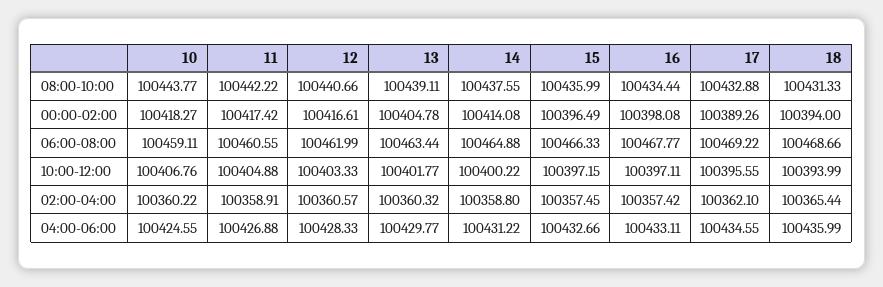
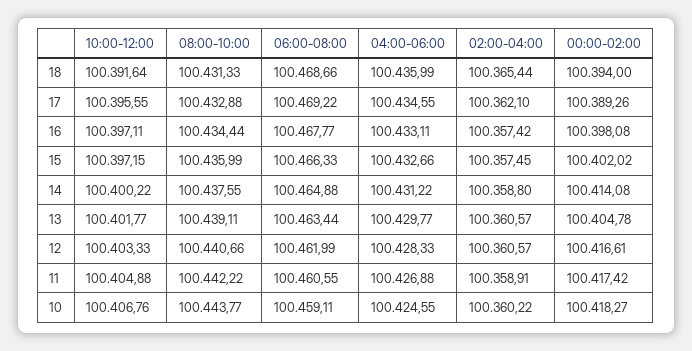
  {
    "10": {
      "08:00-10:00": 100443.77,
      "00:00-02:00": 100418.27,
      "06:00-08:00": 100459.11,
      "10:00-12:00": 100406.76,
      "02:00-04:00": 100360.22,
      "04:00-06:00": 100424.55
    },
    "11": {
      "08:00-10:00": 100442.22,
      "00:00-02:00": 100417.42,
      "06:00-08:00": 100460.55,
      "10:00-12:00": 100404.88,
      "02:00-04:00": 100358.91,
      "04:00-06:00": 100426.88
    },
    "12": {
      "08:00-10:00": 100440.66,
      "00:00-02:00": 100416.61,
      "06:00-08:00": 100461.99,
      "10:00-12:00": 100403.33,
      "02:00-04:00": 100360.57,
      "04:00-06:00": 100428.33
    },
    "13": {
      "08:00-10:00": 100439.11,
      "00:00-02:00": 100404.78,
      "06:00-08:00": 100463.44,
      "10:00-12:00": 100401.77,
-     "02:00-04:00": 100360.32,
+     "02:00-04:00": 100360.57,
      "04:00-06:00": 100429.77
    },
    "14": {
      "08:00-10:00": 100437.55,
      "00:00-02:00": 100414.08,
      "06:00-08:00": 100464.88,
      "10:00-12:00": 100400.22,
      "02:00-04:00": 100358.8,
      "04:00-06:00": 100431.22
    },
    "15": {
      "08:00-10:00": 100435.99,
-     "00:00-02:00": 100396.49,
+     "00:00-02:00": 100402.02,
      "06:00-08:00": 100466.33,
      "10:00-12:00": 100397.15,
      "02:00-04:00": 100357.45,
      "04:00-06:00": 100432.66
    },
    "16": {
      "08:00-10:00": 100434.44,
      "00:00-02:00": 100398.08,
      "06:00-08:00": 100467.77,
      "10:00-12:00": 100397.11,
      "02:00-04:00": 100357.42,
      "04:00-06:00": 100433.11
    },
    "17": {
      "08:00-10:00": 100432.88,
      "00:00-02:00": 100389.26,
      "06:00-08:00": 100469.22,
      "10:00-12:00": 100395.55,
      "02:00-04:00": 100362.1,
      "04:00-06:00": 100434.55
    },
    "18": {
      "08:00-10:00": 100431.33,
      "00:00-02:00": 100394,
      "06:00-08:00": 100468.66,
-     "10:00-12:00": 100393.99,
+     "10:00-12:00": 100391.64,
      "02:00-04:00": 100365.44,
      "04:00-06:00": 100435.99
    }
  }

